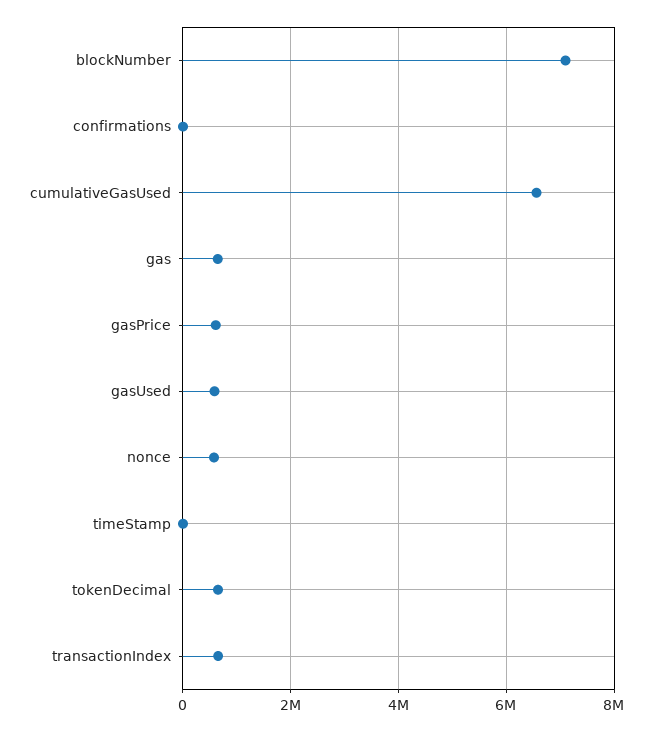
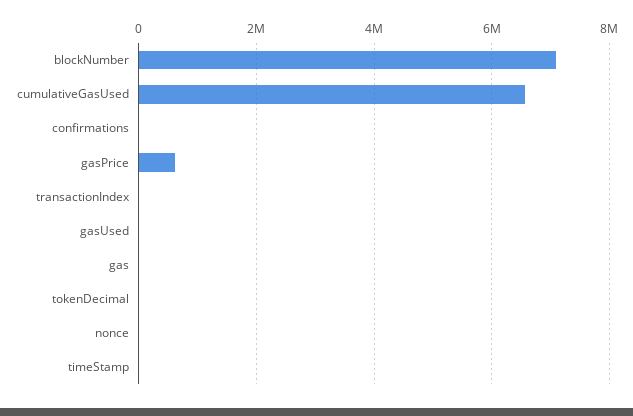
  {
    "blockNumber": 7000000,
    "confirmations": 0,
    "cumulativeGasUsed": 6600000,
-   "gas": 600000,
+   "gas": 0,
    "gasPrice": 600000,
-   "gasUsed": 600000,
+   "gasUsed": 0,
-   "nonce": 600000,
+   "nonce": 0,
    "timeStamp": 0,
-   "tokenDecimal": 600000,
+   "tokenDecimal": 0,
-   "transactionIndex": 600000
+   "transactionIndex": 0
  }

